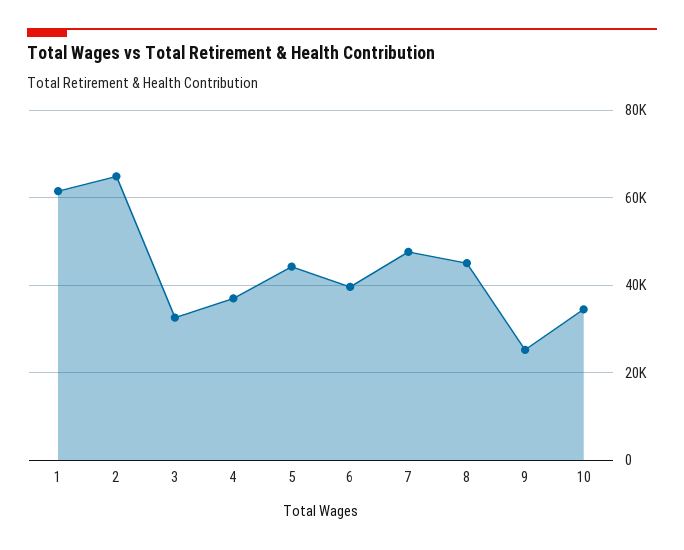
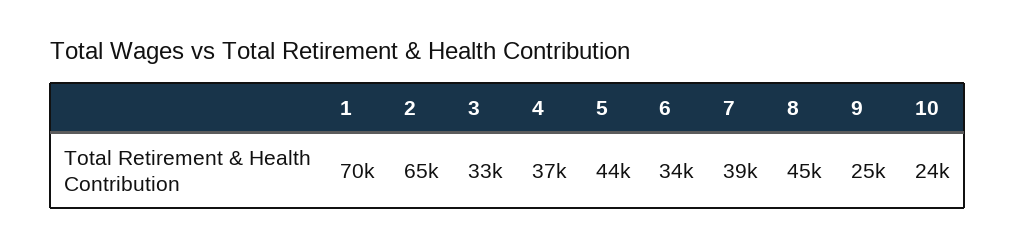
  {
-   "1": 62000,
+   "1": 70000,
    "2": 65000,
    "3": 33000,
    "4": 37000,
    "5": 44000,
-   "6": 40000,
+   "6": 34000,
-   "7": 48000,
+   "7": 39000,
    "8": 45000,
    "9": 25000,
-   "10": 34000
+   "10": 24000
  }

